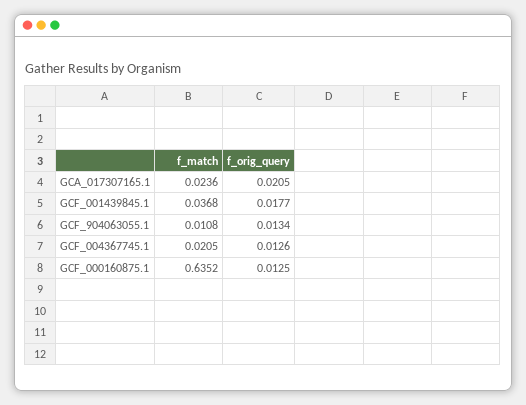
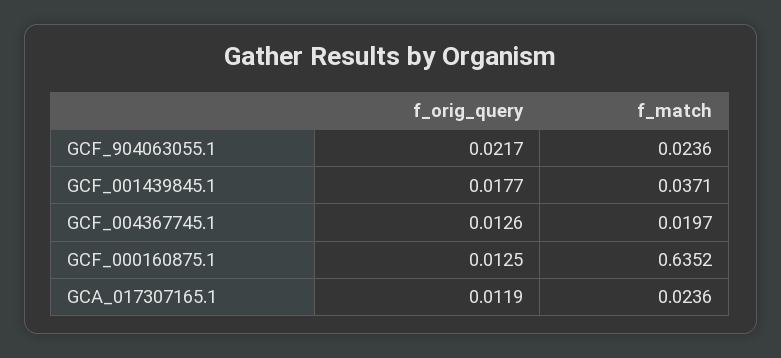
  {
    "f_match": {
      "GCA_017307165.1": 0.0236,
-     "GCF_001439845.1": 0.0368,
+     "GCF_001439845.1": 0.0371,
-     "GCF_904063055.1": 0.0108,
+     "GCF_904063055.1": 0.0236,
-     "GCF_004367745.1": 0.0205,
+     "GCF_004367745.1": 0.0197,
      "GCF_000160875.1": 0.6352
    },
    "f_orig_query": {
-     "GCA_017307165.1": 0.0205,
+     "GCA_017307165.1": 0.0119,
      "GCF_001439845.1": 0.0177,
-     "GCF_904063055.1": 0.0134,
+     "GCF_904063055.1": 0.0217,
      "GCF_004367745.1": 0.0126,
      "GCF_000160875.1": 0.0125
    }
  }

